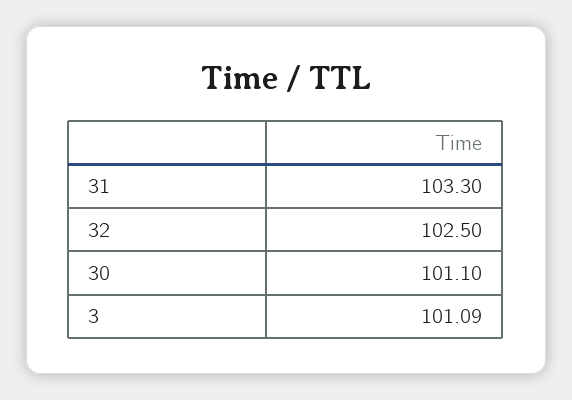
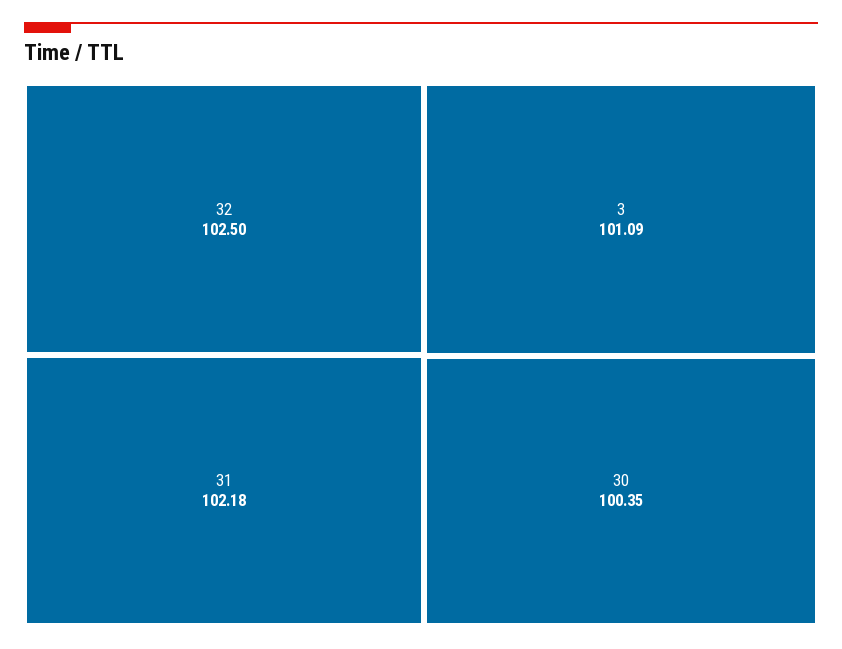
  {
-   "31": 103.3,
+   "31": 102.18,
    "32": 102.5,
-   "30": 101.1,
+   "30": 100.35,
    "3": 101.09
  }

